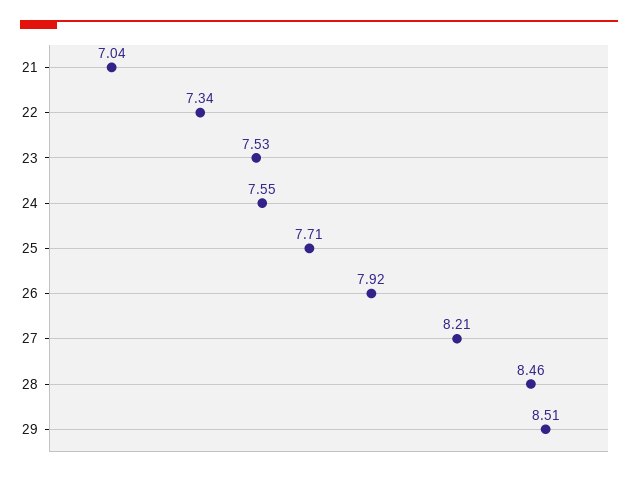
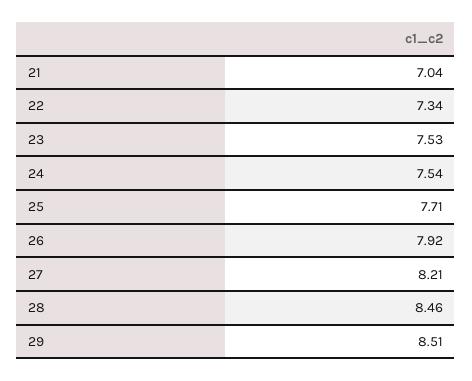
  {
    "21": 7.04,
    "22": 7.34,
    "23": 7.53,
-   "24": 7.55,
+   "24": 7.54,
    "25": 7.71,
    "26": 7.92,
    "27": 8.21,
    "28": 8.46,
    "29": 8.51
  }

